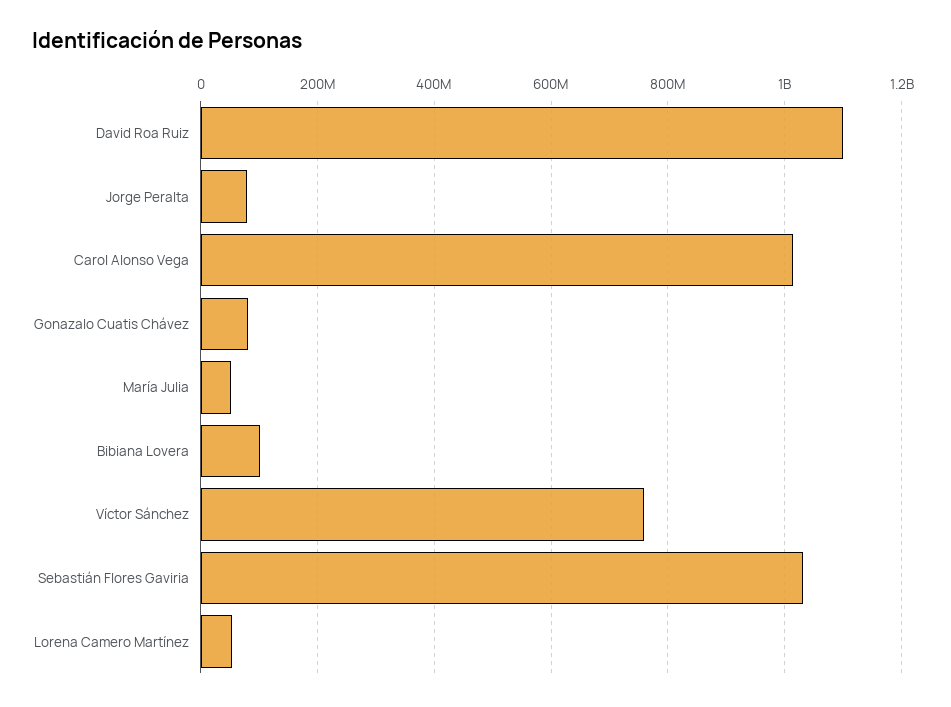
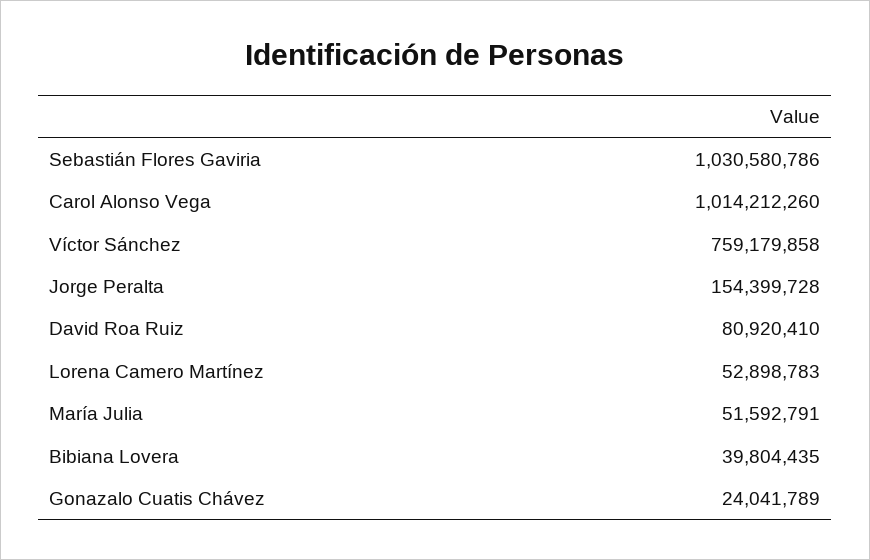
  {
-   "David Roa Ruiz": 1100000000,
+   "David Roa Ruiz": 80920410,
-   "Jorge Peralta": 80000000,
+   "Jorge Peralta": 154399728,
    "Carol Alonso Vega": 1014212260,
-   "Gonazalo Cuatis Chávez": 80000000,
+   "Gonazalo Cuatis Chávez": 24041789,
    "María Julia": 51592791,
-   "Bibiana Lovera": 100000000,
+   "Bibiana Lovera": 39804435,
    "Víctor Sánchez": 759179858,
    "Sebastián Flores Gaviria": 1030580786,
    "Lorena Camero Martínez": 52898783
  }

